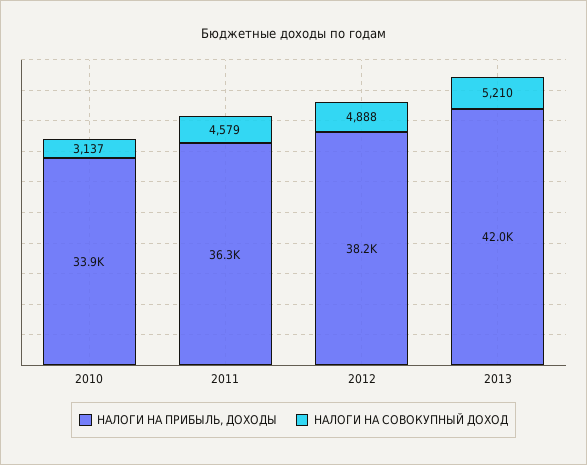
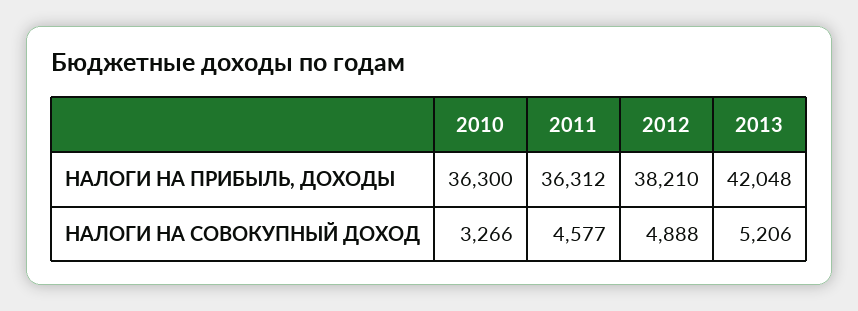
  {
    "НАЛОГИ НА ПРИБЫЛЬ, ДОХОДЫ": {
-     "2010": 33900,
+     "2010": 36300,
      "2011": 36312,
      "2012": 38210,
      "2013": 42048
    },
    "НАЛОГИ НА СОВОКУПНЫЙ ДОХОД": {
-     "2010": 3137,
+     "2010": 3266,
-     "2011": 4579,
+     "2011": 4577,
      "2012": 4888,
-     "2013": 5210
+     "2013": 5206
    }
  }

